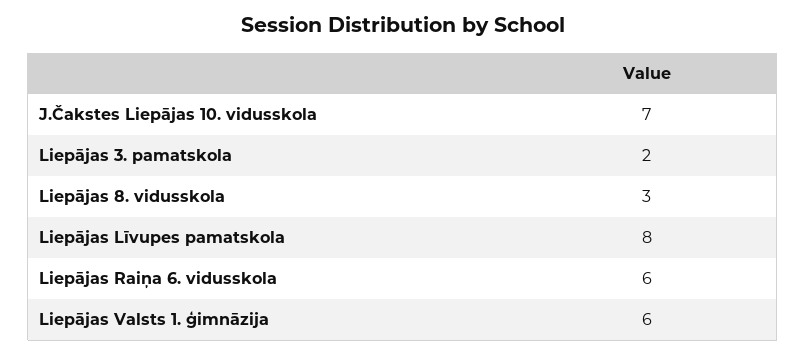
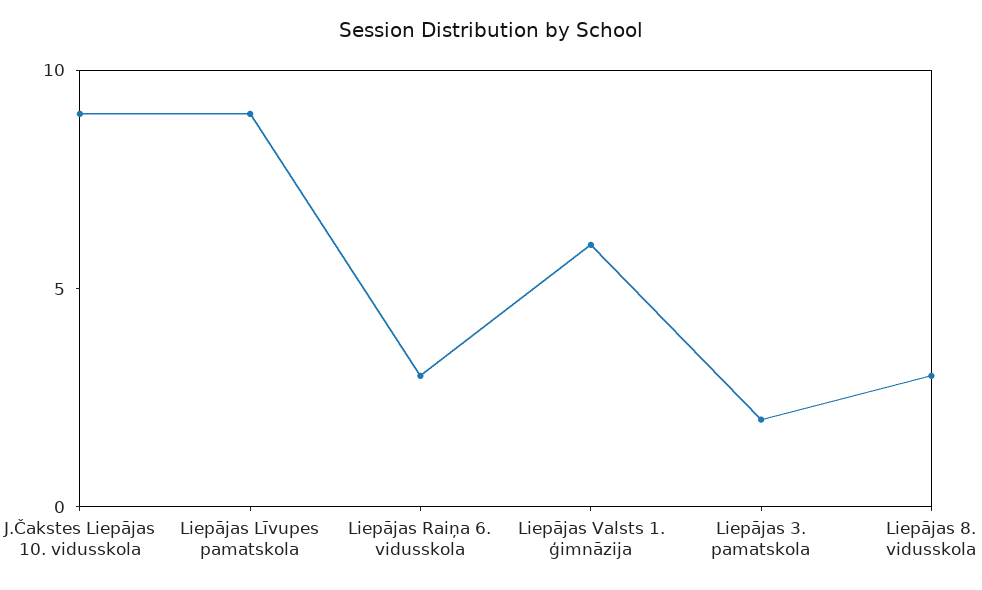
  {
-   "J.Čakstes Liepājas 10. vidusskola": 7,
+   "J.Čakstes Liepājas 10. vidusskola": 9,
    "Liepājas 3. pamatskola": 2,
    "Liepājas 8. vidusskola": 3,
-   "Liepājas Līvupes pamatskola": 8,
+   "Liepājas Līvupes pamatskola": 9,
-   "Liepājas Raiņa 6. vidusskola": 6,
+   "Liepājas Raiņa 6. vidusskola": 3,
    "Liepājas Valsts 1. ģimnāzija": 6
  }

